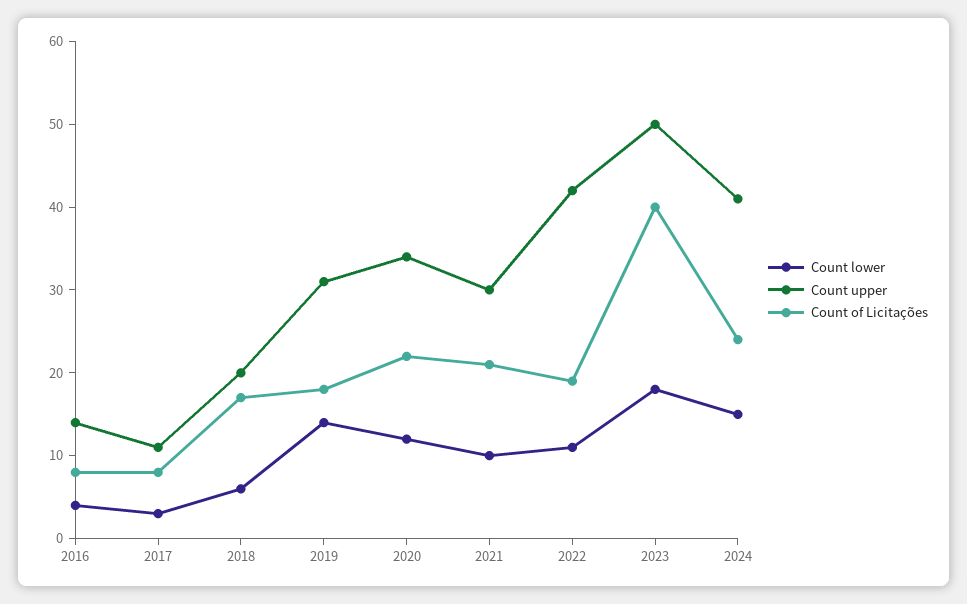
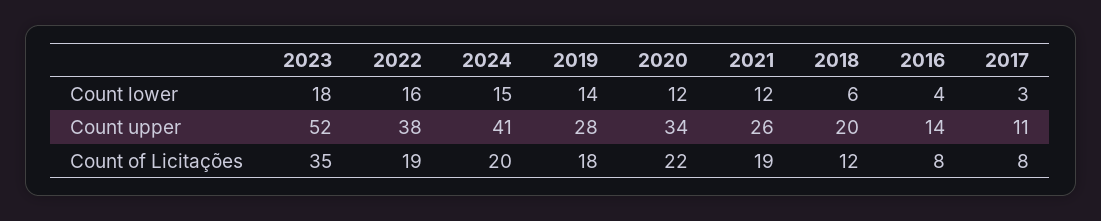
  {
    "Count lower": {
      "2016": 4,
      "2017": 3,
      "2018": 6,
      "2019": 14,
      "2020": 12,
-     "2021": 10,
+     "2021": 12,
-     "2022": 11,
+     "2022": 16,
      "2023": 18,
      "2024": 15
    },
    "Count upper": {
      "2016": 14,
      "2017": 11,
      "2018": 20,
-     "2019": 31,
+     "2019": 28,
      "2020": 34,
-     "2021": 30,
+     "2021": 26,
-     "2022": 42,
+     "2022": 38,
-     "2023": 50,
+     "2023": 52,
      "2024": 41
    },
    "Count of Licitações": {
      "2016": 8,
      "2017": 8,
-     "2018": 17,
+     "2018": 12,
      "2019": 18,
      "2020": 22,
-     "2021": 21,
+     "2021": 19,
      "2022": 19,
-     "2023": 40,
+     "2023": 35,
-     "2024": 24
+     "2024": 20
    }
  }

